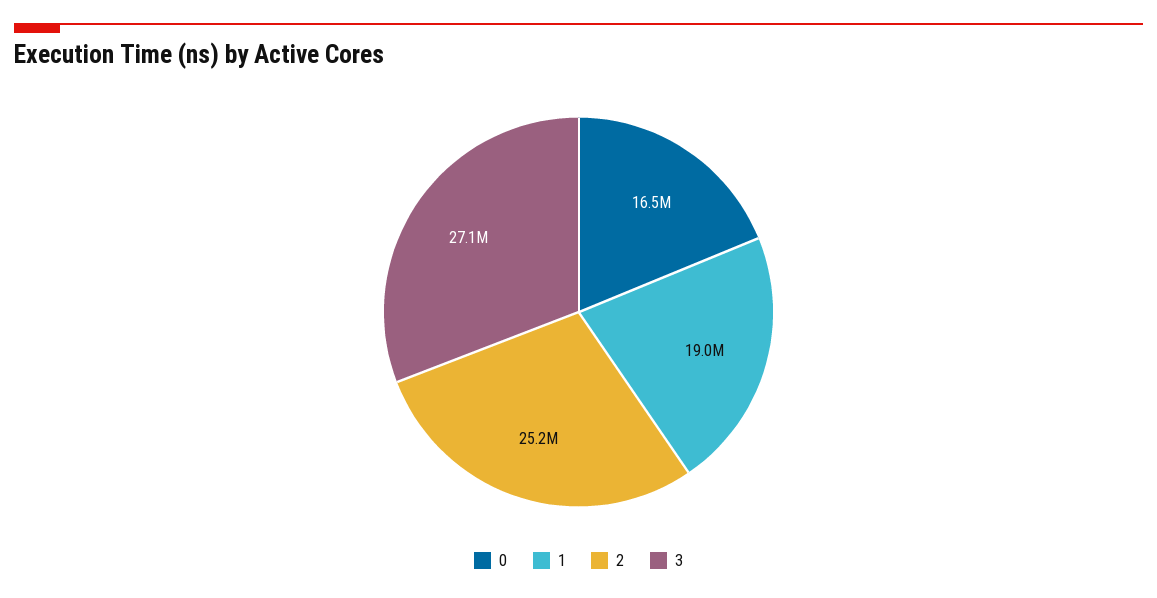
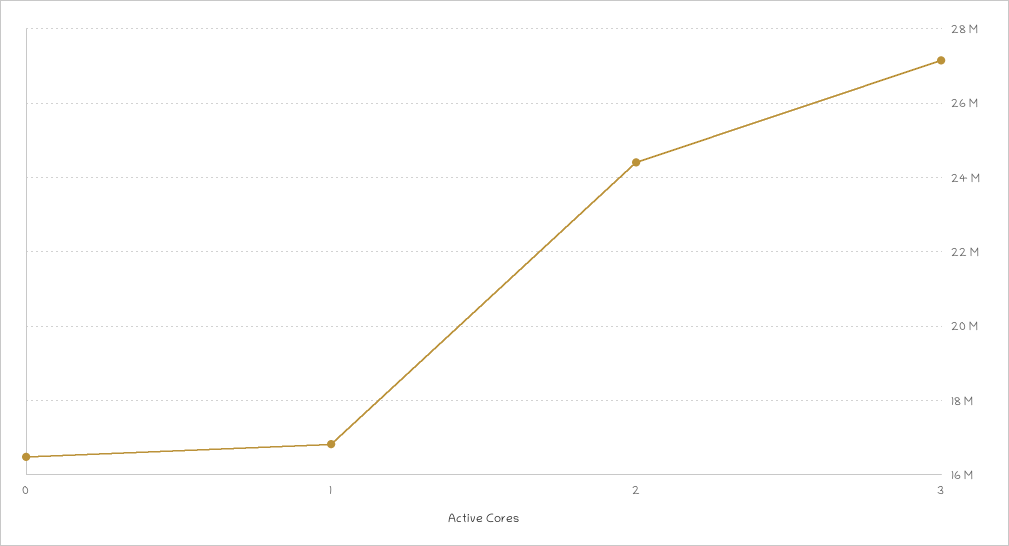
  {
    "0": 16500000,
-   "1": 19000000,
+   "1": 16800000,
-   "2": 25200000,
+   "2": 24400000,
    "3": 27100000
  }

